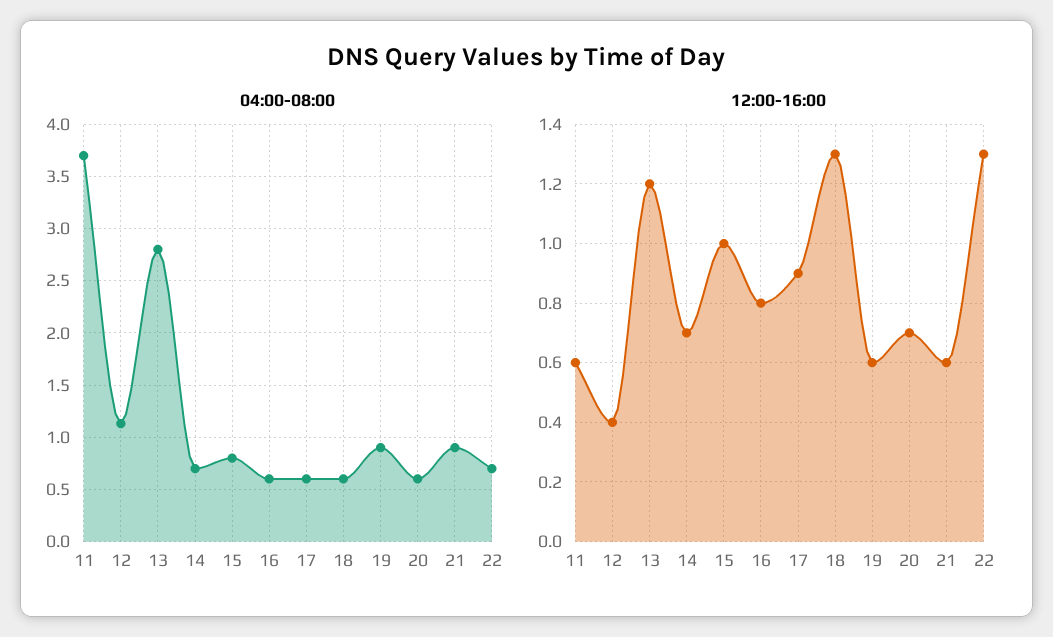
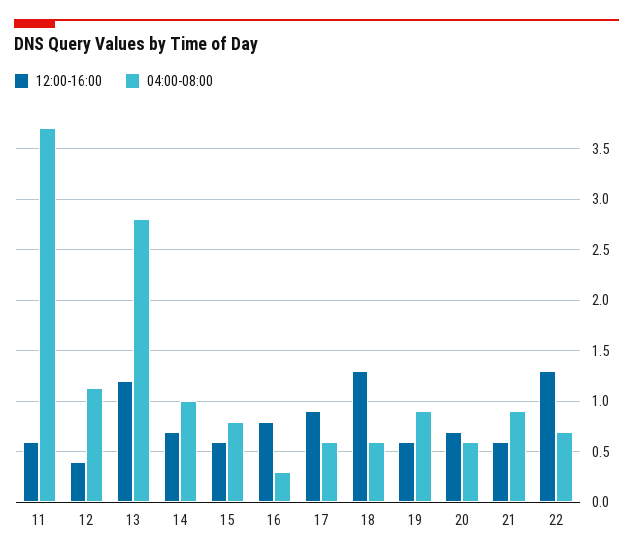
  {
    "04:00-08:00": {
      "11": 3.7,
      "12": 1.1,
      "13": 2.8,
-     "14": 0.7,
+     "14": 1,
      "15": 0.8,
-     "16": 0.6,
+     "16": 0.3,
      "17": 0.6,
      "18": 0.6,
      "19": 0.9,
      "20": 0.6,
      "21": 0.9,
      "22": 0.7
    },
    "12:00-16:00": {
      "11": 0.6,
      "12": 0.4,
      "13": 1.2,
      "14": 0.7,
-     "15": 1,
+     "15": 0.6,
      "16": 0.8,
      "17": 0.9,
      "18": 1.3,
      "19": 0.6,
      "20": 0.7,
      "21": 0.6,
      "22": 1.3
    }
  }

